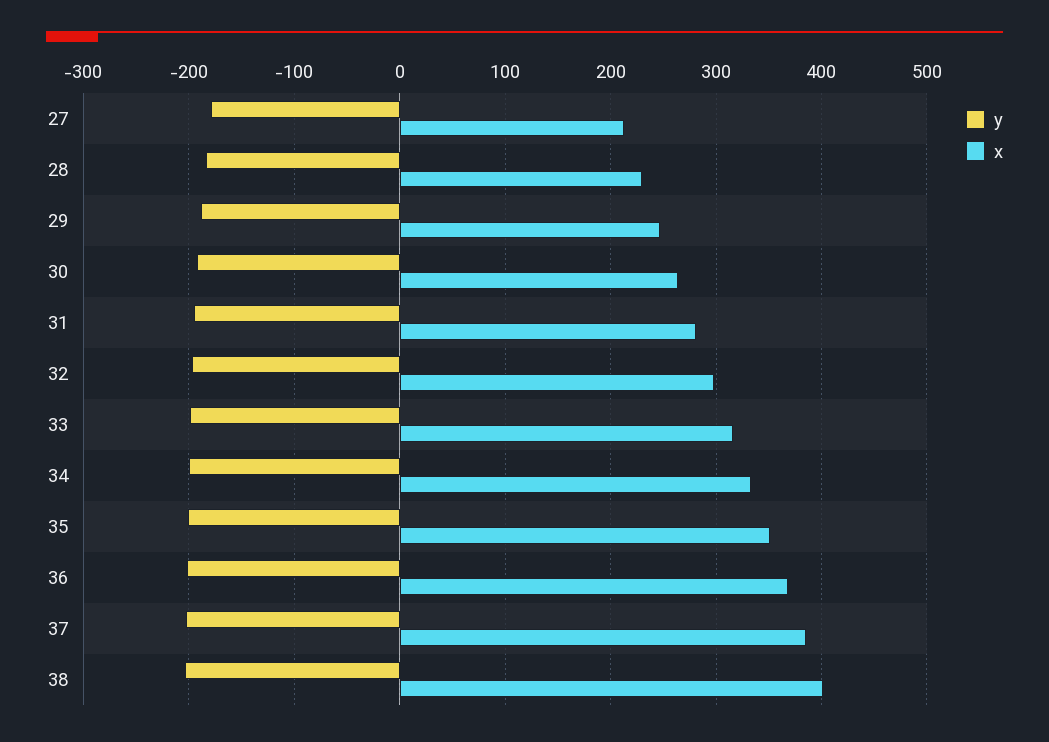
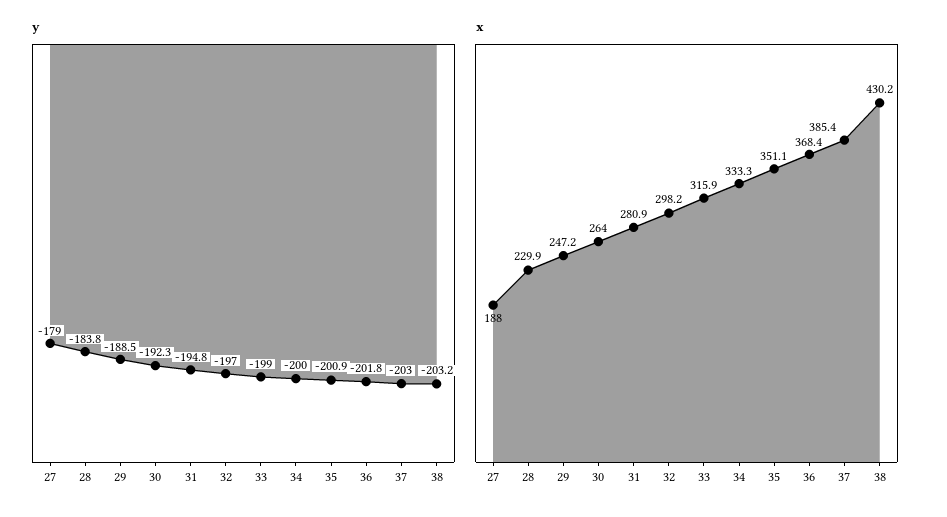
  {
    "y": {
      "27": -179,
      "28": -183.8,
      "29": -188.5,
      "30": -192.3,
      "31": -194.8,
      "32": -197,
      "33": -199,
      "34": -200,
      "35": -200.9,
      "36": -201.8,
      "37": -203,
      "38": -203.2
    },
    "x": {
-     "27": 210,
+     "27": 188,
      "28": 229.9,
      "29": 247.2,
      "30": 264,
      "31": 280.9,
      "32": 298.2,
      "33": 315.9,
      "34": 333.3,
      "35": 351.1,
      "36": 368.4,
      "37": 385.4,
-     "38": 400
+     "38": 430.2
    }
  }

